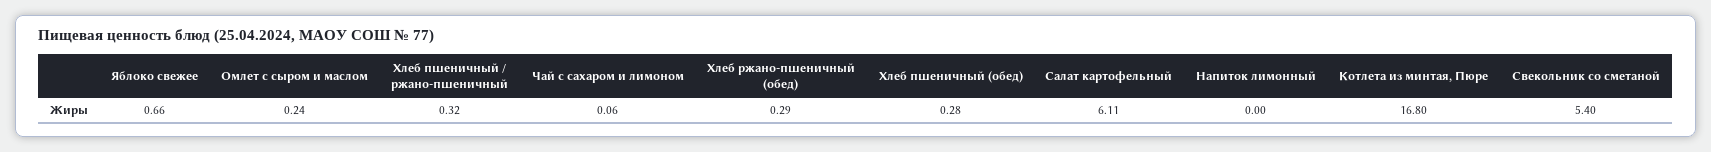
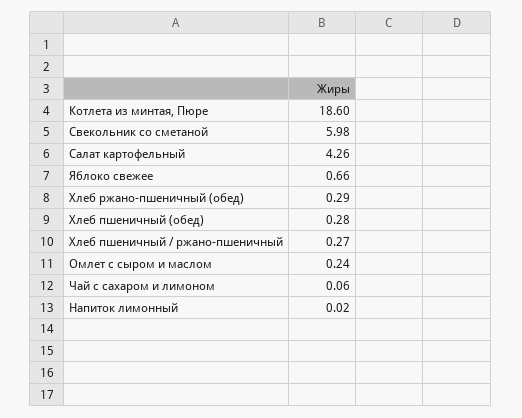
  {
    "Яблоко свежее": 0.66,
    "Омлет с сыром и маслом": 0.24,
-   "Хлеб пшеничный / ржано-пшеничный": 0.32,
+   "Хлеб пшеничный / ржано-пшеничный": 0.27,
    "Чай с сахаром и лимоном": 0.06,
    "Хлеб ржано-пшеничный (обед)": 0.29,
    "Хлеб пшеничный (обед)": 0.28,
-   "Салат картофельный": 6.11,
+   "Салат картофельный": 4.26,
-   "Напиток лимонный": 0,
+   "Напиток лимонный": 0.02,
-   "Котлета из минтая, Пюре": 16.8,
+   "Котлета из минтая, Пюре": 18.6,
-   "Свекольник со сметаной": 5.4
+   "Свекольник со сметаной": 5.98
  }

